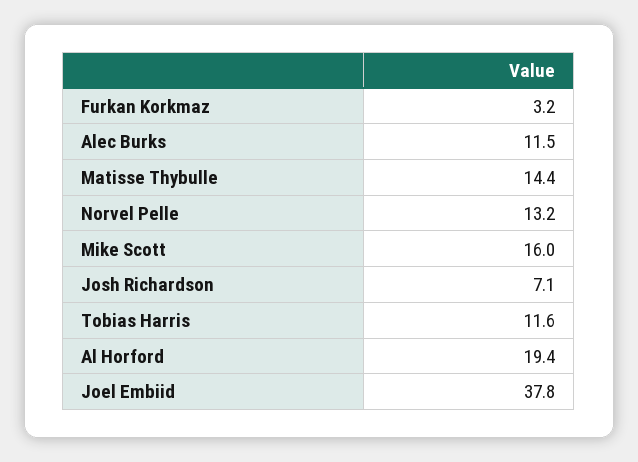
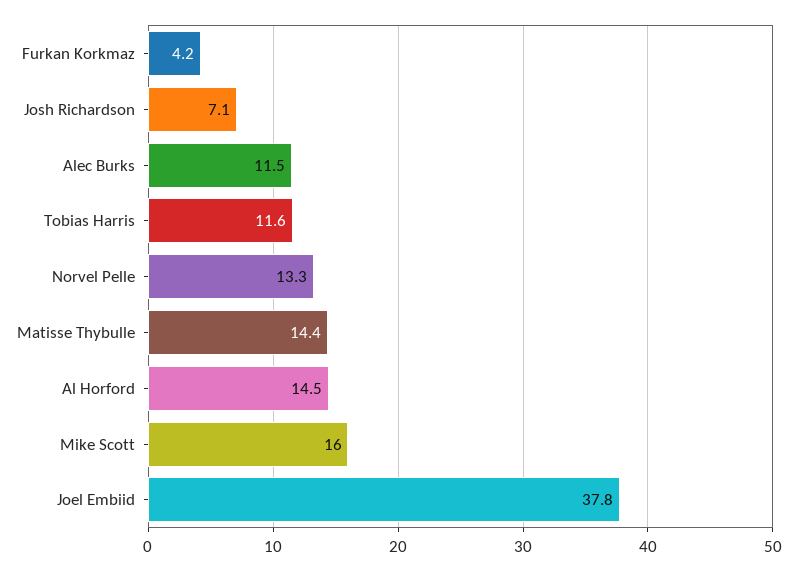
  {
-   "Furkan Korkmaz": 3.2,
+   "Furkan Korkmaz": 4.2,
    "Alec Burks": 11.5,
    "Matisse Thybulle": 14.4,
-   "Norvel Pelle": 13.2,
+   "Norvel Pelle": 13.3,
    "Mike Scott": 16,
    "Josh Richardson": 7.1,
    "Tobias Harris": 11.6,
-   "Al Horford": 19.4,
+   "Al Horford": 14.5,
    "Joel Embiid": 37.8
  }

